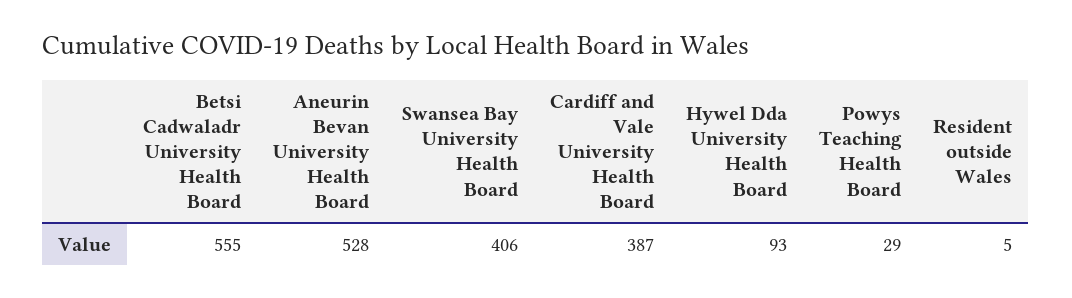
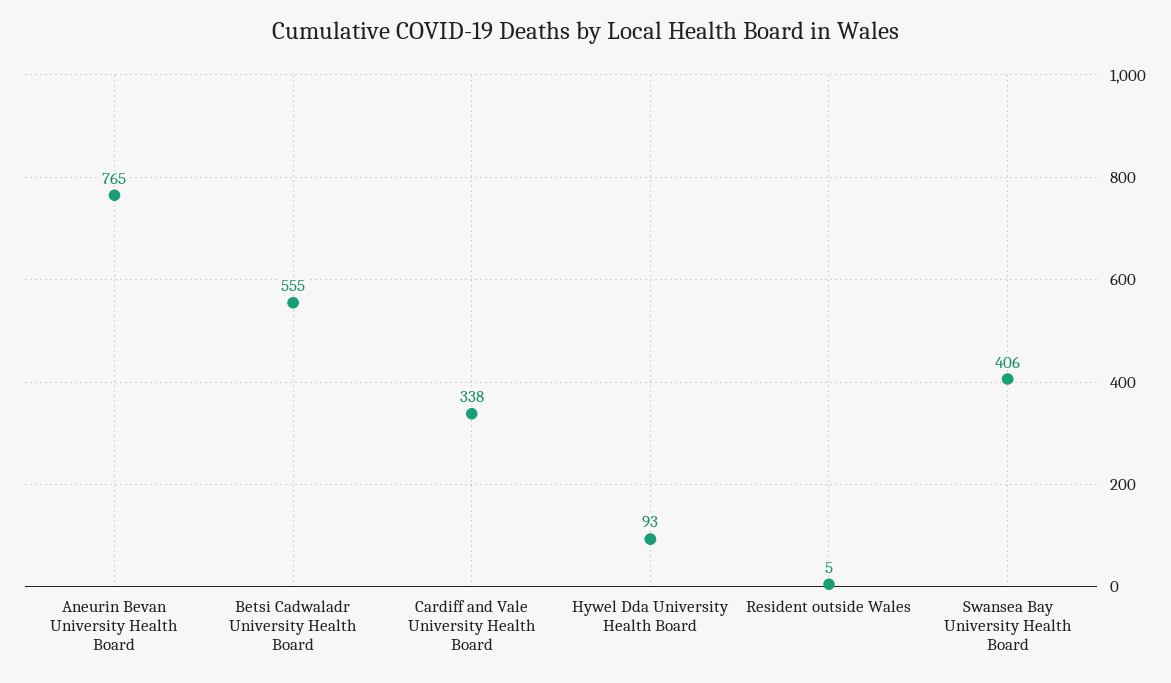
  {
    "Betsi Cadwaladr University Health Board": 555,
-   "Aneurin Bevan University Health Board": 528,
+   "Aneurin Bevan University Health Board": 765,
    "Swansea Bay University Health Board": 406,
-   "Cardiff and Vale University Health Board": 387,
+   "Cardiff and Vale University Health Board": 338,
    "Hywel Dda University Health Board": 93,
-   "Powys Teaching Health Board": 29,
    "Resident outside Wales": 5
  }

